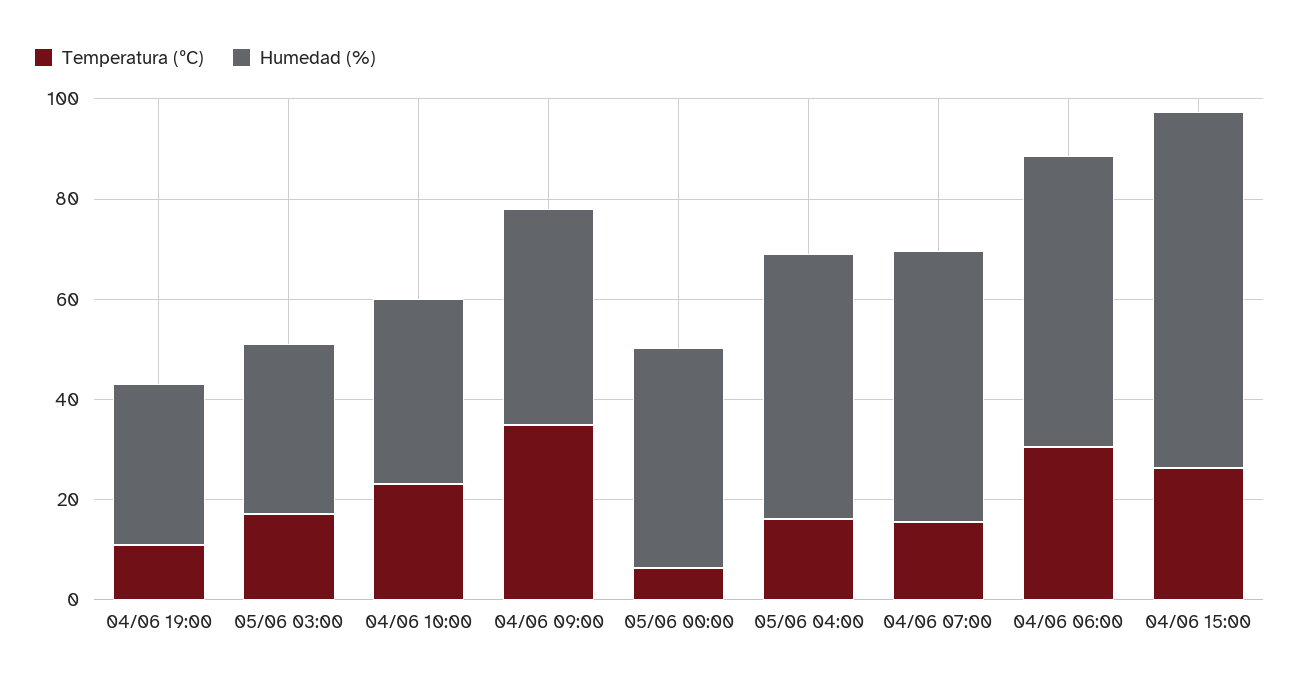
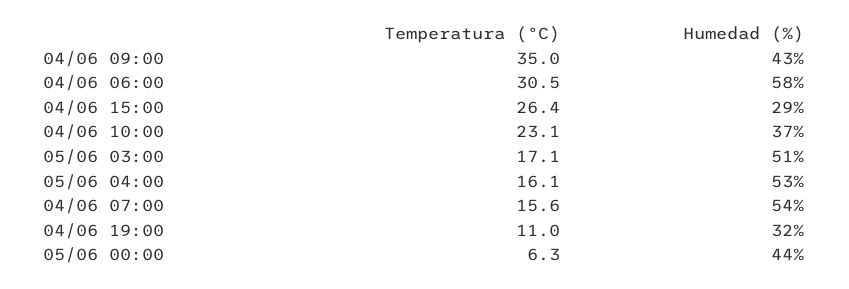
  {
    "Temperatura (ºC)": {
      "04/06 19:00": 11,
      "05/06 03:00": 17.1,
      "04/06 10:00": 23.1,
      "04/06 09:00": 35,
      "05/06 00:00": 6.3,
      "05/06 04:00": 16.1,
      "04/06 07:00": 15.6,
      "04/06 06:00": 30.5,
      "04/06 15:00": 26.4
    },
    "Humedad (%)": {
      "04/06 19:00": 32,
-     "05/06 03:00": 35,
+     "05/06 03:00": 51,
      "04/06 10:00": 37,
      "04/06 09:00": 43,
      "05/06 00:00": 44,
      "05/06 04:00": 53,
      "04/06 07:00": 54,
      "04/06 06:00": 58,
-     "04/06 15:00": 70
+     "04/06 15:00": 29
    }
  }

